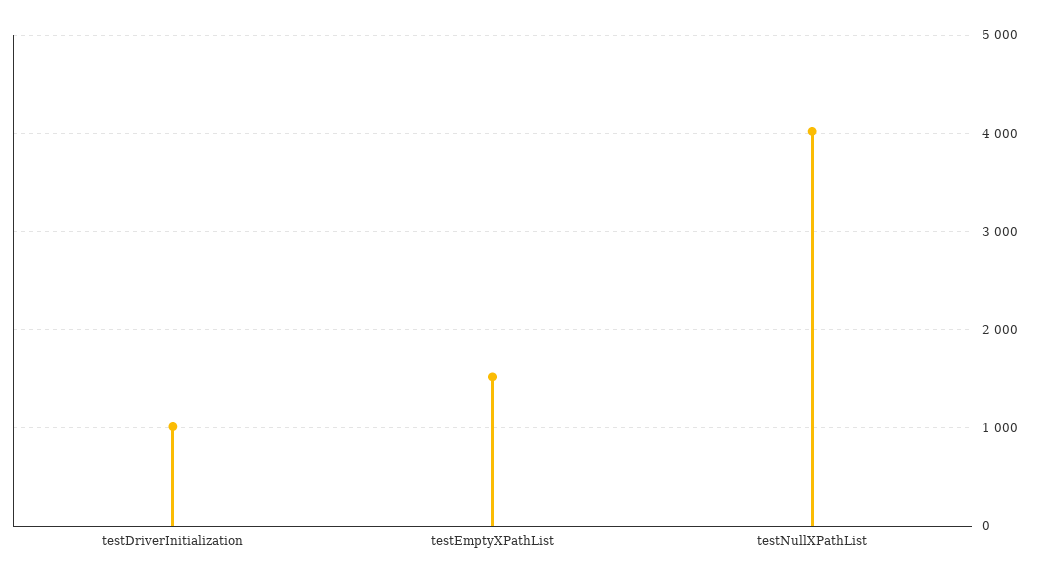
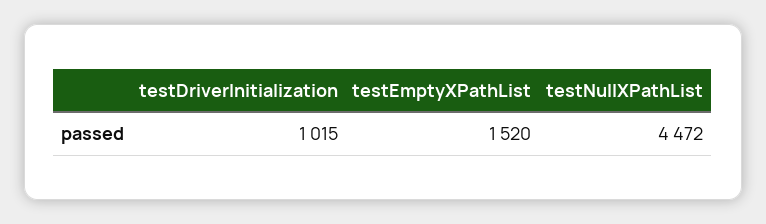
  {
    "testDriverInitialization": 1015,
    "testEmptyXPathList": 1520,
-   "testNullXPathList": 4000
+   "testNullXPathList": 4472
  }

